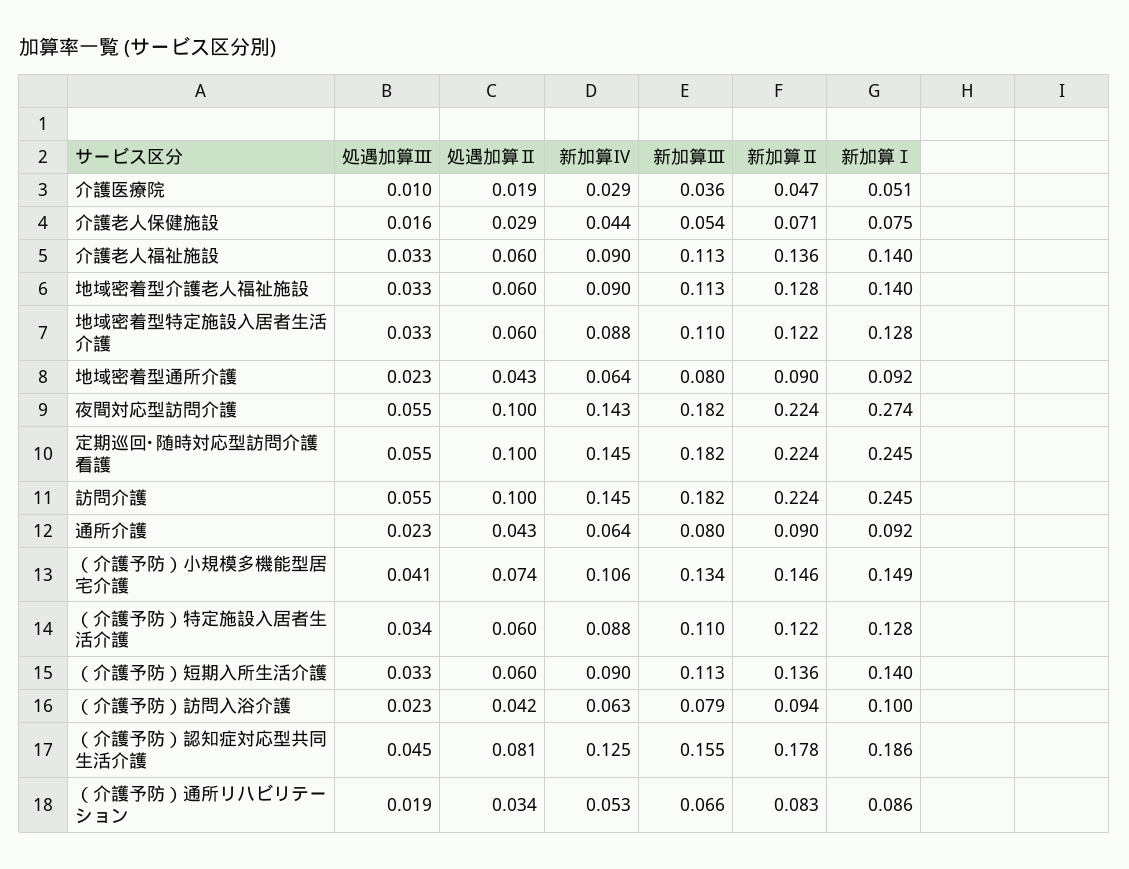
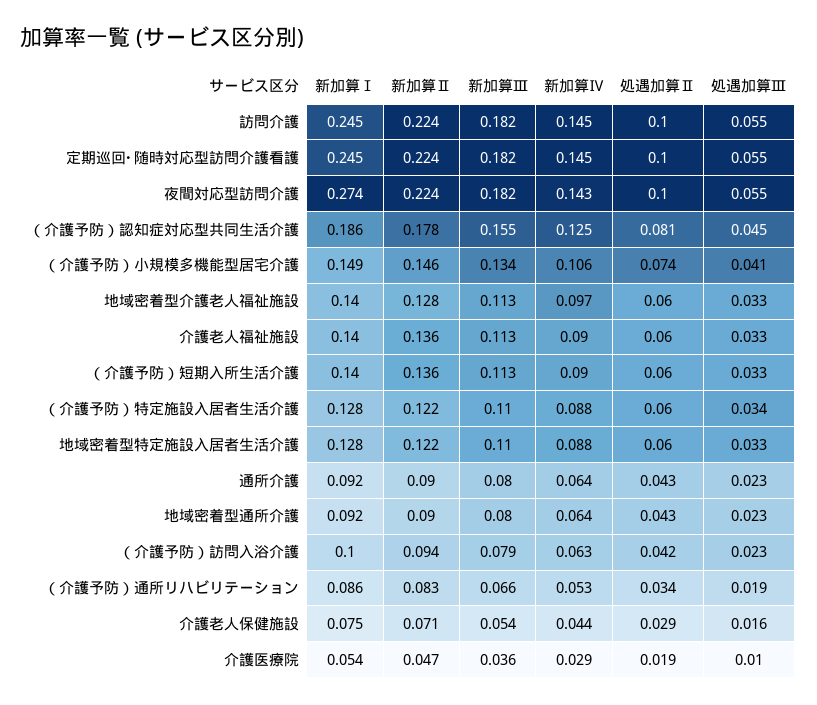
  {
    "処遇加算Ⅲ": {
      "介護医療院": 0.01,
      "介護老人保健施設": 0.016,
      "介護老人福祉施設": 0.033,
      "地域密着型介護老人福祉施設": 0.033,
      "地域密着型特定施設入居者生活介護": 0.033,
      "地域密着型通所介護": 0.023,
      "夜間対応型訪問介護": 0.055,
      "定期巡回･随時対応型訪問介護看護": 0.055,
      "訪問介護": 0.055,
      "通所介護": 0.023,
      "（介護予防）小規模多機能型居宅介護": 0.041,
      "（介護予防）特定施設入居者生活介護": 0.034,
      "（介護予防）短期入所生活介護": 0.033,
      "（介護予防）訪問入浴介護": 0.023,
      "（介護予防）認知症対応型共同生活介護": 0.045,
      "（介護予防）通所リハビリテーション": 0.019
    },
    "処遇加算Ⅱ": {
      "介護医療院": 0.019,
      "介護老人保健施設": 0.029,
      "介護老人福祉施設": 0.06,
      "地域密着型介護老人福祉施設": 0.06,
      "地域密着型特定施設入居者生活介護": 0.06,
      "地域密着型通所介護": 0.043,
      "夜間対応型訪問介護": 0.1,
      "定期巡回･随時対応型訪問介護看護": 0.1,
      "訪問介護": 0.1,
      "通所介護": 0.043,
      "（介護予防）小規模多機能型居宅介護": 0.074,
      "（介護予防）特定施設入居者生活介護": 0.06,
      "（介護予防）短期入所生活介護": 0.06,
      "（介護予防）訪問入浴介護": 0.042,
      "（介護予防）認知症対応型共同生活介護": 0.081,
      "（介護予防）通所リハビリテーション": 0.034
    },
    "新加算Ⅳ": {
      "介護医療院": 0.029,
      "介護老人保健施設": 0.044,
      "介護老人福祉施設": 0.09,
-     "地域密着型介護老人福祉施設": 0.09,
+     "地域密着型介護老人福祉施設": 0.097,
      "地域密着型特定施設入居者生活介護": 0.088,
      "地域密着型通所介護": 0.064,
      "夜間対応型訪問介護": 0.143,
      "定期巡回･随時対応型訪問介護看護": 0.145,
      "訪問介護": 0.145,
      "通所介護": 0.064,
      "（介護予防）小規模多機能型居宅介護": 0.106,
      "（介護予防）特定施設入居者生活介護": 0.088,
      "（介護予防）短期入所生活介護": 0.09,
      "（介護予防）訪問入浴介護": 0.063,
      "（介護予防）認知症対応型共同生活介護": 0.125,
      "（介護予防）通所リハビリテーション": 0.053
    },
    "新加算Ⅲ": {
      "介護医療院": 0.036,
      "介護老人保健施設": 0.054,
      "介護老人福祉施設": 0.113,
      "地域密着型介護老人福祉施設": 0.113,
      "地域密着型特定施設入居者生活介護": 0.11,
      "地域密着型通所介護": 0.08,
      "夜間対応型訪問介護": 0.182,
      "定期巡回･随時対応型訪問介護看護": 0.182,
      "訪問介護": 0.182,
      "通所介護": 0.08,
      "（介護予防）小規模多機能型居宅介護": 0.134,
      "（介護予防）特定施設入居者生活介護": 0.11,
      "（介護予防）短期入所生活介護": 0.113,
      "（介護予防）訪問入浴介護": 0.079,
      "（介護予防）認知症対応型共同生活介護": 0.155,
      "（介護予防）通所リハビリテーション": 0.066
    },
    "新加算Ⅱ": {
      "介護医療院": 0.047,
      "介護老人保健施設": 0.071,
      "介護老人福祉施設": 0.136,
      "地域密着型介護老人福祉施設": 0.128,
      "地域密着型特定施設入居者生活介護": 0.122,
      "地域密着型通所介護": 0.09,
      "夜間対応型訪問介護": 0.224,
      "定期巡回･随時対応型訪問介護看護": 0.224,
      "訪問介護": 0.224,
      "通所介護": 0.09,
      "（介護予防）小規模多機能型居宅介護": 0.146,
      "（介護予防）特定施設入居者生活介護": 0.122,
      "（介護予防）短期入所生活介護": 0.136,
      "（介護予防）訪問入浴介護": 0.094,
      "（介護予防）認知症対応型共同生活介護": 0.178,
      "（介護予防）通所リハビリテーション": 0.083
    },
    "新加算Ⅰ": {
-     "介護医療院": 0.051,
+     "介護医療院": 0.054,
      "介護老人保健施設": 0.075,
      "介護老人福祉施設": 0.14,
      "地域密着型介護老人福祉施設": 0.14,
      "地域密着型特定施設入居者生活介護": 0.128,
      "地域密着型通所介護": 0.092,
      "夜間対応型訪問介護": 0.274,
      "定期巡回･随時対応型訪問介護看護": 0.245,
      "訪問介護": 0.245,
      "通所介護": 0.092,
      "（介護予防）小規模多機能型居宅介護": 0.149,
      "（介護予防）特定施設入居者生活介護": 0.128,
      "（介護予防）短期入所生活介護": 0.14,
      "（介護予防）訪問入浴介護": 0.1,
      "（介護予防）認知症対応型共同生活介護": 0.186,
      "（介護予防）通所リハビリテーション": 0.086
    }
  }

